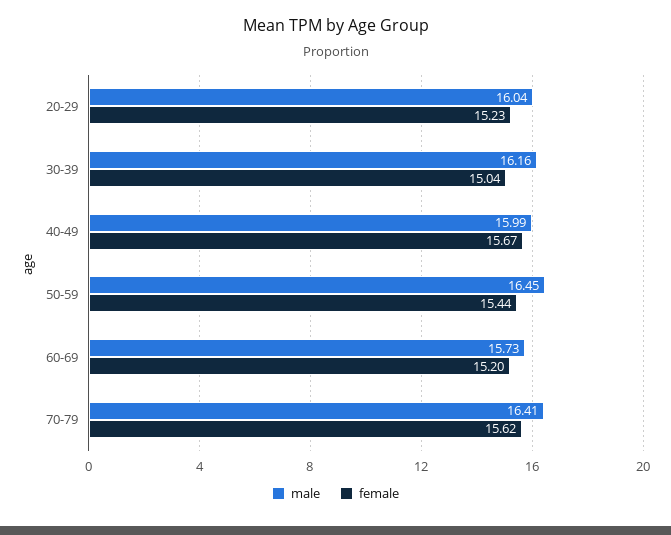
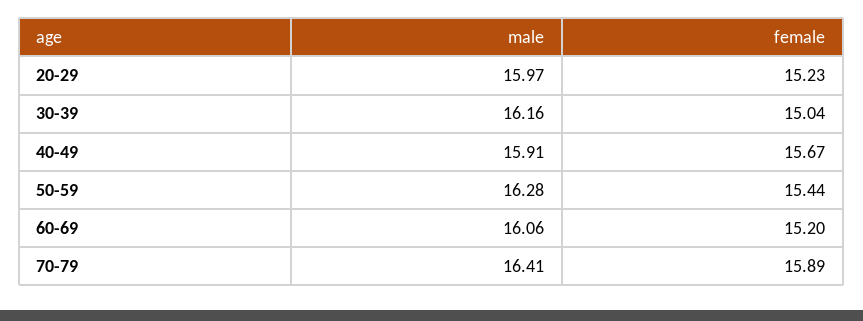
  {
    "male": {
-     "20-29": 16.04,
+     "20-29": 15.97,
      "30-39": 16.16,
-     "40-49": 15.99,
+     "40-49": 15.91,
-     "50-59": 16.45,
+     "50-59": 16.28,
-     "60-69": 15.73,
+     "60-69": 16.06,
      "70-79": 16.41
    },
    "female": {
      "20-29": 15.23,
      "30-39": 15.04,
      "40-49": 15.67,
      "50-59": 15.44,
      "60-69": 15.2,
-     "70-79": 15.62
+     "70-79": 15.89
    }
  }

